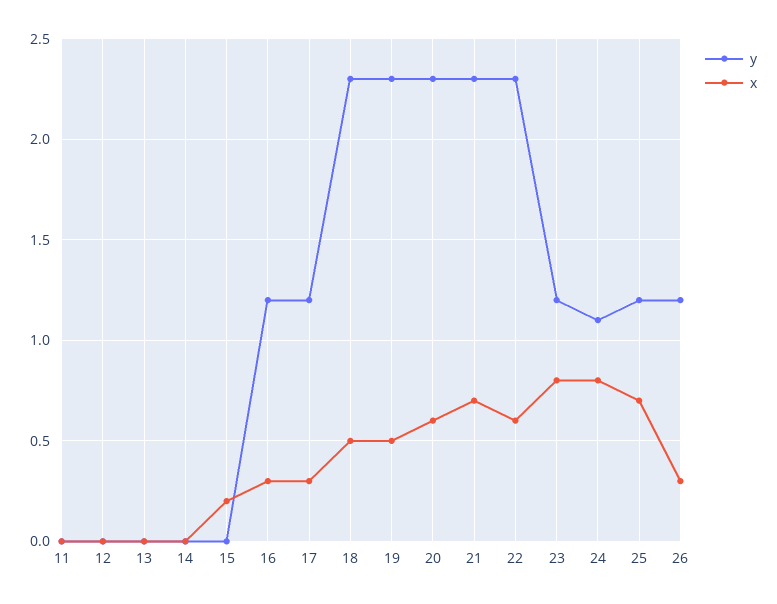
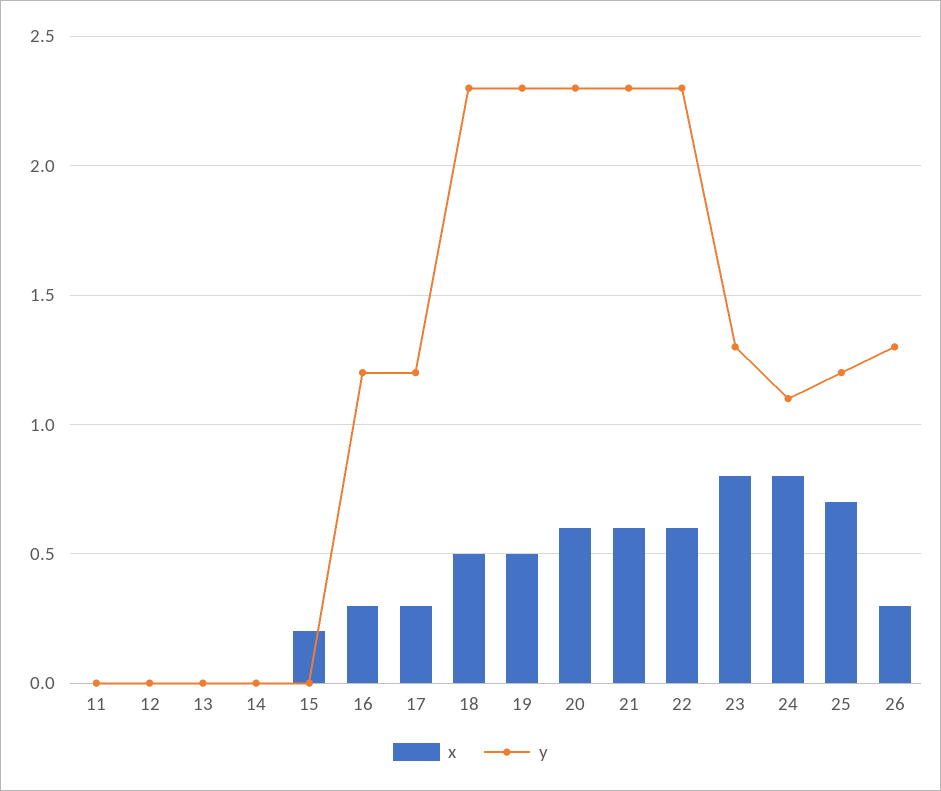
  {
    "y": {
      "11": 0,
      "12": 0,
      "13": 0,
      "14": 0,
      "15": 0,
      "16": 1.2,
      "17": 1.2,
      "18": 2.3,
      "19": 2.3,
      "20": 2.3,
      "21": 2.3,
      "22": 2.3,
-     "23": 1.2,
+     "23": 1.3,
      "24": 1.1,
      "25": 1.2,
-     "26": 1.2
+     "26": 1.3
    },
    "x": {
      "11": 0,
      "12": 0,
      "13": 0,
      "14": 0,
      "15": 0.2,
      "16": 0.3,
      "17": 0.3,
      "18": 0.5,
      "19": 0.5,
      "20": 0.6,
-     "21": 0.7,
+     "21": 0.6,
      "22": 0.6,
      "23": 0.8,
      "24": 0.8,
      "25": 0.7,
      "26": 0.3
    }
  }

